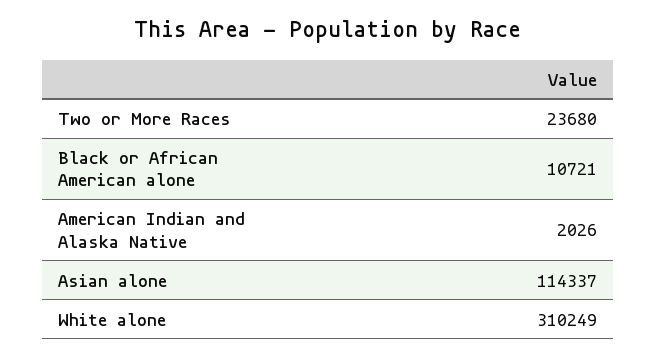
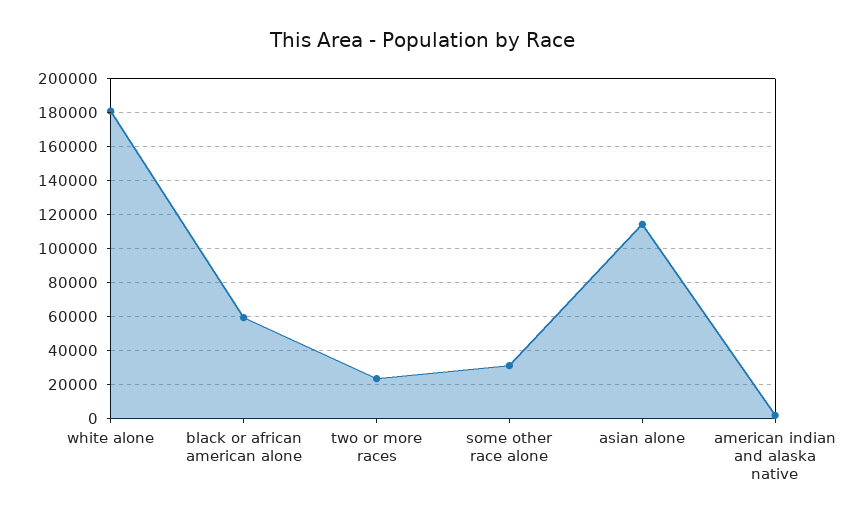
  {
    "Two or More Races": 23680,
-   "Black or African American alone": 10721,
+   "Black or African American alone": 60000,
    "American Indian and Alaska Native": 2026,
    "Asian alone": 114337,
-   "White alone": 310249
+   "White alone": 180000,
+   "some other race alone": 30000
  }

